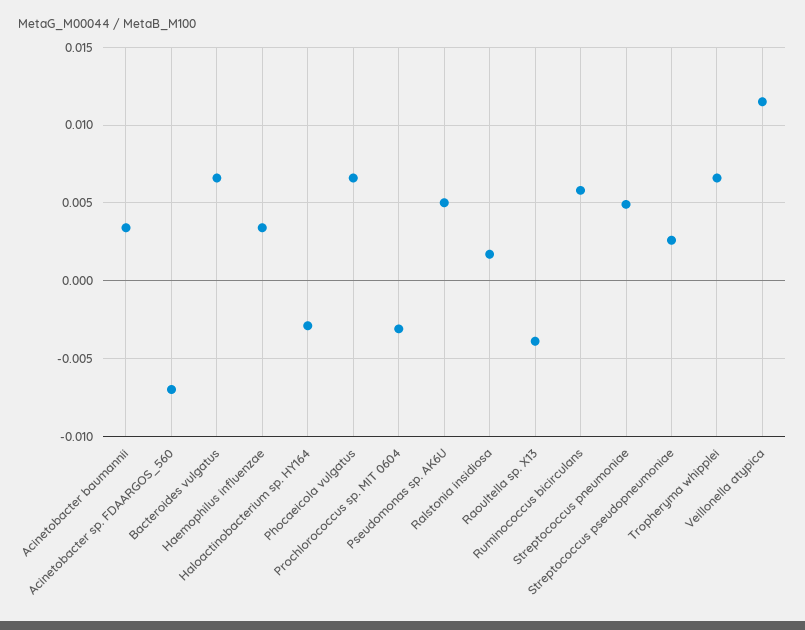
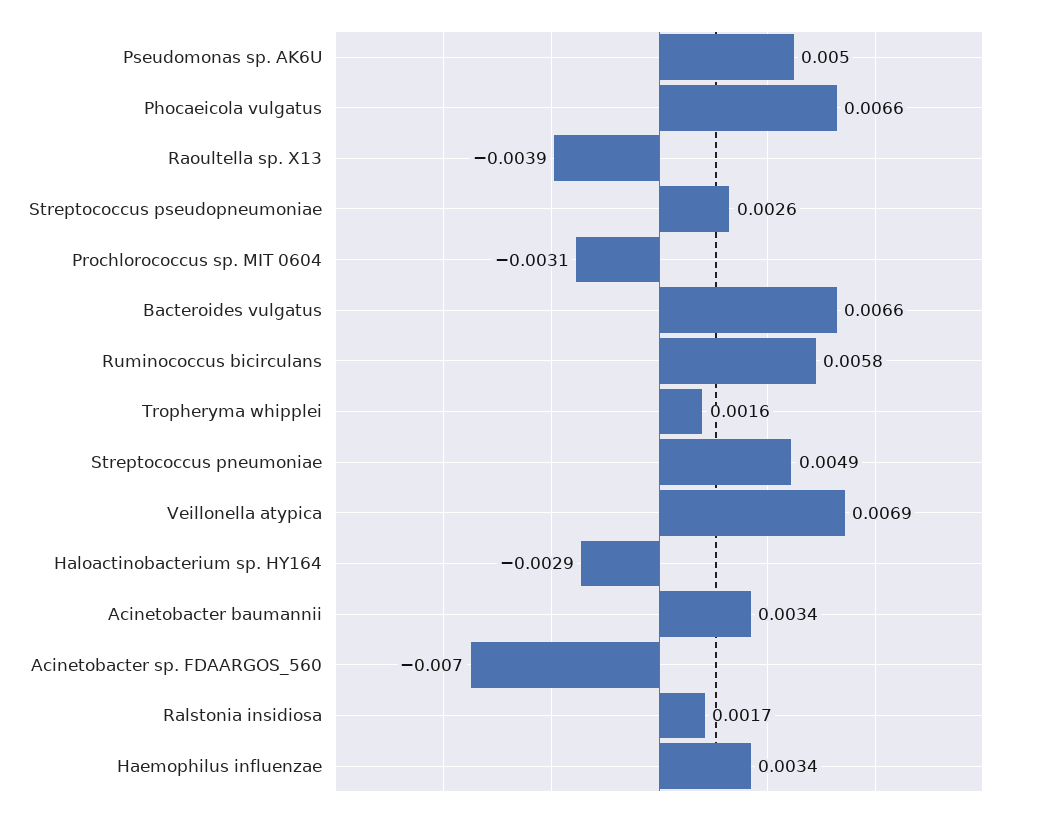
  {
    "Acinetobacter baumannii": 0.0034,
    "Acinetobacter sp. FDAARGOS_560": -0.007,
    "Bacteroides vulgatus": 0.0066,
    "Haemophilus influenzae": 0.0034,
    "Haloactinobacterium sp. HY164": -0.0029,
    "Phocaeicola vulgatus": 0.0066,
    "Prochlorococcus sp. MIT 0604": -0.0031,
    "Pseudomonas sp. AK6U": 0.005,
    "Ralstonia insidiosa": 0.0017,
    "Raoultella sp. X13": -0.0039,
    "Ruminococcus bicirculans": 0.0058,
    "Streptococcus pneumoniae": 0.0049,
    "Streptococcus pseudopneumoniae": 0.0026,
-   "Tropheryma whipplei": 0.0065,
+   "Tropheryma whipplei": 0.0016,
-   "Veillonella atypica": 0.0115
+   "Veillonella atypica": 0.0069
  }

